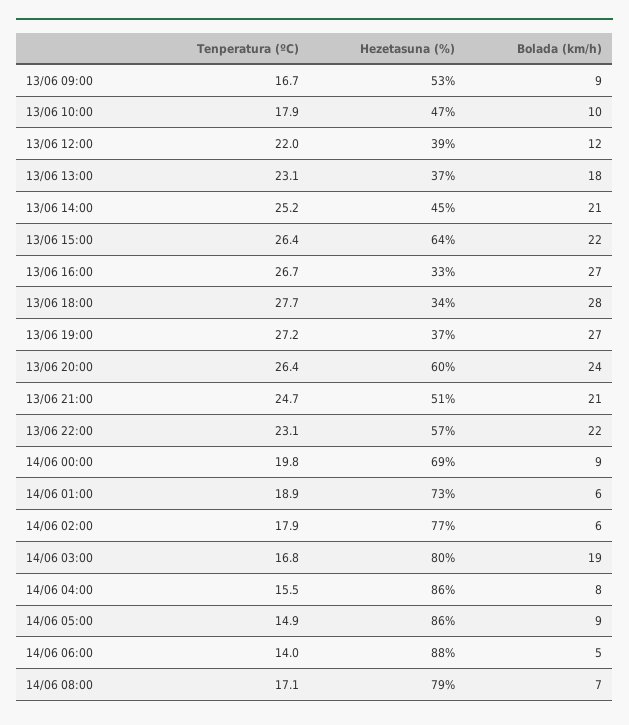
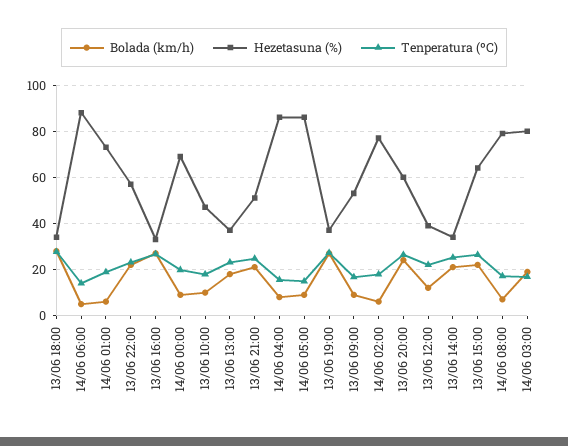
  {
    "Tenperatura (ºC)": {
      "13/06 09:00": 16.7,
      "13/06 10:00": 17.9,
      "13/06 12:00": 22,
      "13/06 13:00": 23.1,
      "13/06 14:00": 25.2,
      "13/06 15:00": 26.4,
      "13/06 16:00": 26.7,
      "13/06 18:00": 27.7,
      "13/06 19:00": 27.2,
      "13/06 20:00": 26.4,
      "13/06 21:00": 24.7,
      "13/06 22:00": 23.1,
      "14/06 00:00": 19.8,
      "14/06 01:00": 18.9,
      "14/06 02:00": 17.9,
      "14/06 03:00": 16.8,
      "14/06 04:00": 15.5,
      "14/06 05:00": 14.9,
      "14/06 06:00": 14,
      "14/06 08:00": 17.1
    },
    "Hezetasuna (%)": {
      "13/06 09:00": 53,
      "13/06 10:00": 47,
      "13/06 12:00": 39,
      "13/06 13:00": 37,
-     "13/06 14:00": 45,
+     "13/06 14:00": 35,
      "13/06 15:00": 64,
      "13/06 16:00": 33,
      "13/06 18:00": 34,
      "13/06 19:00": 37,
      "13/06 20:00": 60,
      "13/06 21:00": 51,
      "13/06 22:00": 57,
      "14/06 00:00": 69,
      "14/06 01:00": 73,
      "14/06 02:00": 77,
      "14/06 03:00": 80,
      "14/06 04:00": 86,
      "14/06 05:00": 86,
      "14/06 06:00": 88,
      "14/06 08:00": 79
    },
    "Bolada (km/h)": {
      "13/06 09:00": 9,
      "13/06 10:00": 10,
      "13/06 12:00": 12,
      "13/06 13:00": 18,
      "13/06 14:00": 21,
      "13/06 15:00": 22,
      "13/06 16:00": 27,
      "13/06 18:00": 28,
      "13/06 19:00": 27,
      "13/06 20:00": 24,
      "13/06 21:00": 21,
      "13/06 22:00": 22,
      "14/06 00:00": 9,
      "14/06 01:00": 6,
      "14/06 02:00": 6,
      "14/06 03:00": 19,
      "14/06 04:00": 8,
      "14/06 05:00": 9,
      "14/06 06:00": 5,
      "14/06 08:00": 7
    }
  }

